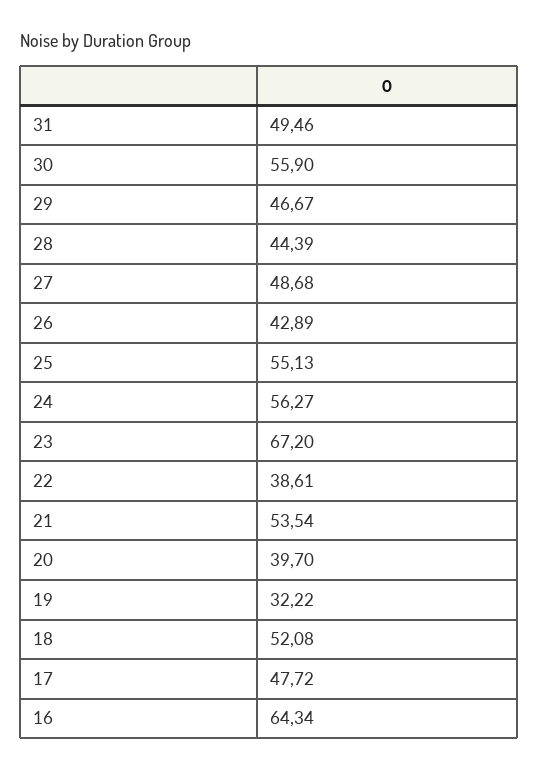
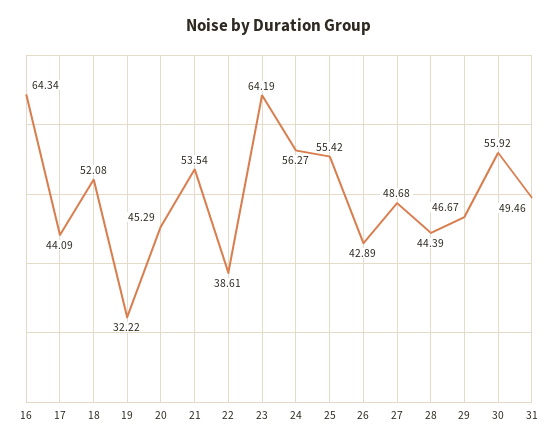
  {
    "31": 49.46,
-   "30": 55.9,
+   "30": 55.92,
    "29": 46.67,
    "28": 44.39,
    "27": 48.68,
    "26": 42.89,
-   "25": 55.13,
+   "25": 55.42,
    "24": 56.27,
-   "23": 67.2,
+   "23": 64.19,
    "22": 38.61,
    "21": 53.54,
-   "20": 39.7,
+   "20": 45.29,
    "19": 32.22,
    "18": 52.08,
-   "17": 47.72,
+   "17": 44.09,
    "16": 64.34
  }

